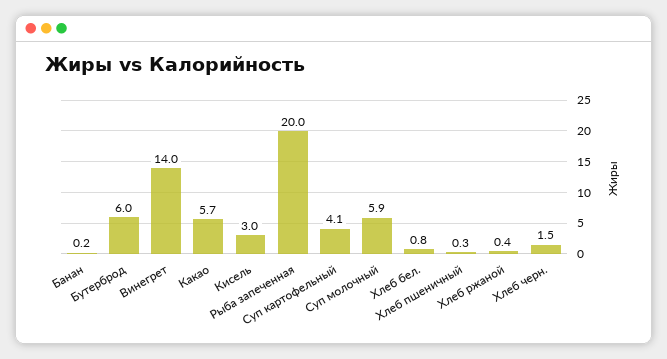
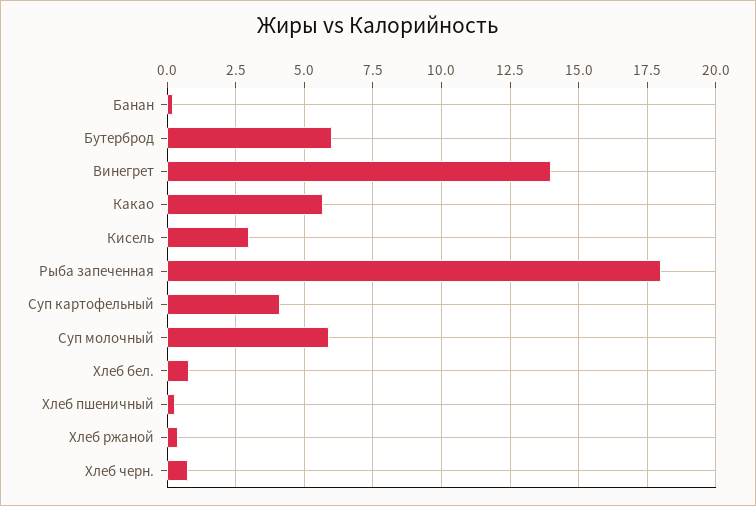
  {
    "Банан": 0.2,
    "Бутерброд": 6,
    "Винегрет": 14,
    "Какао": 5.7,
    "Кисель": 3,
-   "Рыба запеченная": 20,
+   "Рыба запеченная": 18,
    "Суп картофельный": 4.1,
    "Суп молочный": 5.9,
    "Хлеб бел.": 0.8,
    "Хлеб пшеничный": 0.3,
    "Хлеб ржаной": 0.4,
-   "Хлеб черн.": 1.5
+   "Хлеб черн.": 0.75
  }

